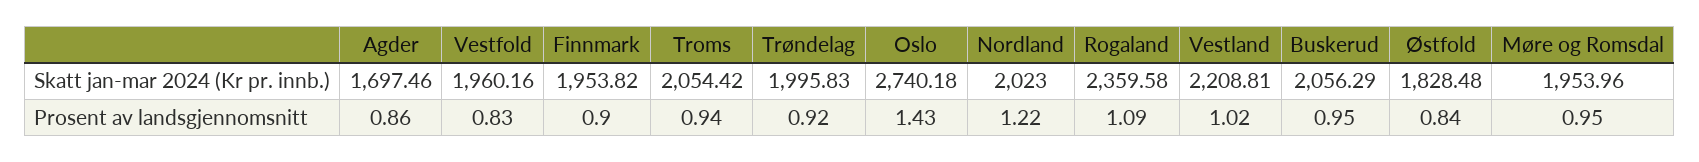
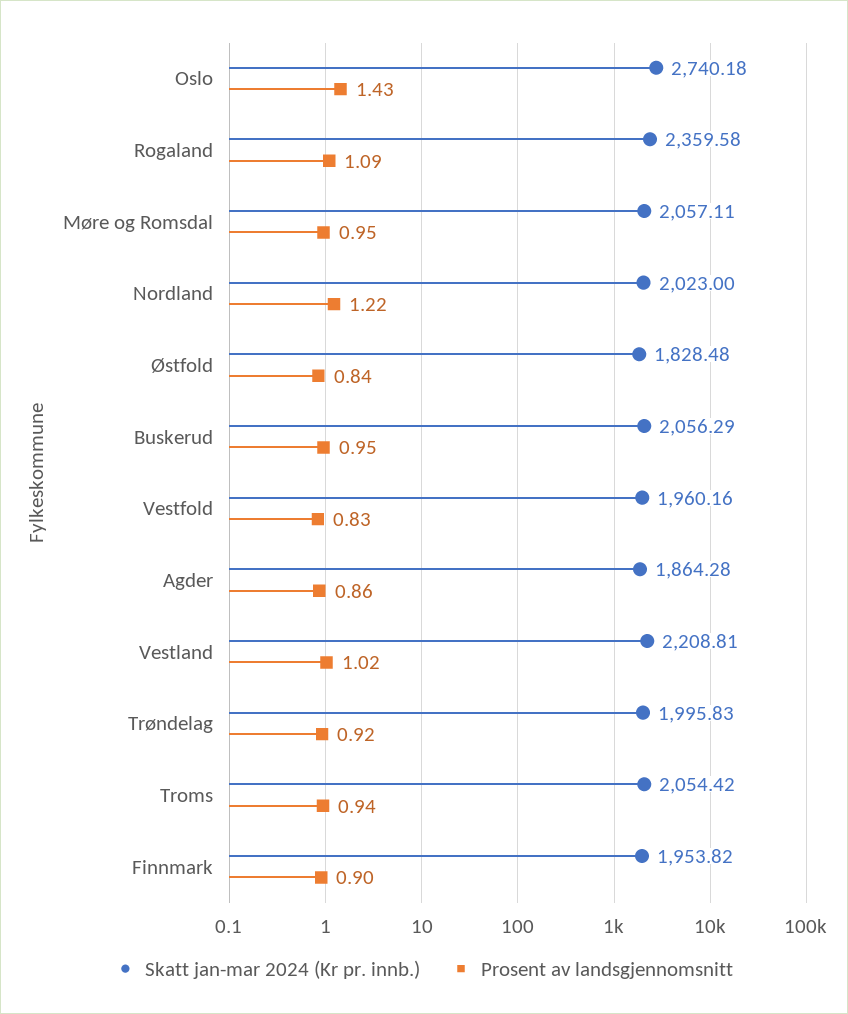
  {
    "Skatt jan-mar 2024 (Kr pr. innb.)": {
-     "Agder": 1697.46,
+     "Agder": 1864.28,
      "Vestfold": 1960.16,
      "Finnmark": 1953.82,
      "Troms": 2054.42,
      "Trøndelag": 1995.83,
      "Oslo": 2740.18,
      "Nordland": 2023,
      "Rogaland": 2359.58,
      "Vestland": 2208.81,
      "Buskerud": 2056.29,
      "Østfold": 1828.48,
-     "Møre og Romsdal": 1953.96
+     "Møre og Romsdal": 2057.11
    },
    "Prosent av landsgjennomsnitt": {
      "Agder": 0.86,
      "Vestfold": 0.83,
      "Finnmark": 0.9,
      "Troms": 0.94,
      "Trøndelag": 0.92,
      "Oslo": 1.43,
      "Nordland": 1.22,
      "Rogaland": 1.09,
      "Vestland": 1.02,
      "Buskerud": 0.95,
      "Østfold": 0.84,
      "Møre og Romsdal": 0.95
    }
  }

